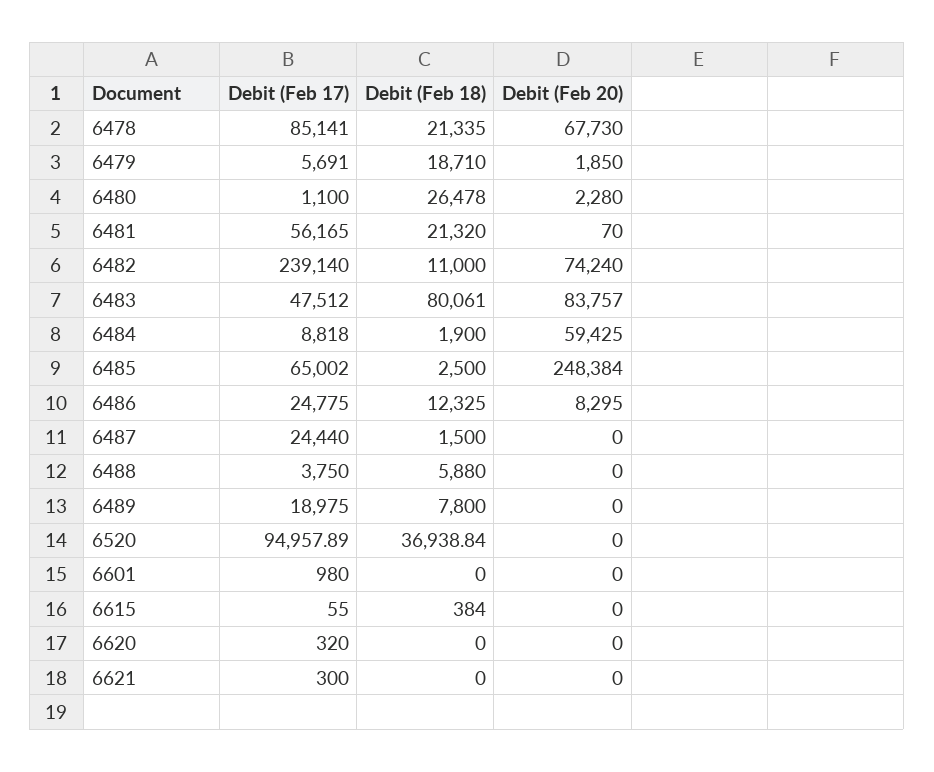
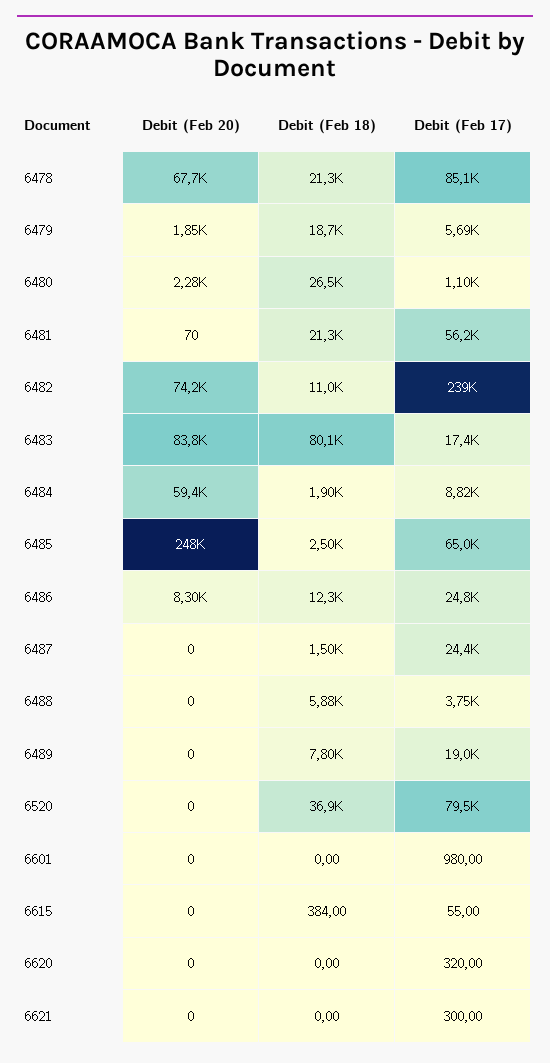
  {
    "Debit (Feb 17)": {
      "6478": 85141,
      "6479": 5691,
      "6480": 1100,
      "6481": 56165,
      "6482": 239140,
-     "6483": 47512,
+     "6483": 17400,
      "6484": 8818,
      "6485": 65002,
      "6486": 24775,
      "6487": 24440,
      "6488": 3750,
      "6489": 18975,
-     "6520": 94957.89,
+     "6520": 79500,
      "6601": 980,
      "6615": 55,
      "6620": 320,
      "6621": 300
    },
    "Debit (Feb 18)": {
      "6478": 21335,
      "6479": 18710,
      "6480": 26478,
      "6481": 21320,
      "6482": 11000,
      "6483": 80061,
      "6484": 1900,
      "6485": 2500,
      "6486": 12325,
      "6487": 1500,
      "6488": 5880,
      "6489": 7800,
      "6520": 36938.84,
      "6601": 0,
      "6615": 384,
      "6620": 0,
      "6621": 0
    },
    "Debit (Feb 20)": {
      "6478": 67730,
      "6479": 1850,
      "6480": 2280,
      "6481": 70,
      "6482": 74240,
      "6483": 83757,
      "6484": 59425,
      "6485": 248384,
      "6486": 8295,
      "6487": 0,
      "6488": 0,
      "6489": 0,
      "6520": 0,
      "6601": 0,
      "6615": 0,
      "6620": 0,
      "6621": 0
    }
  }

